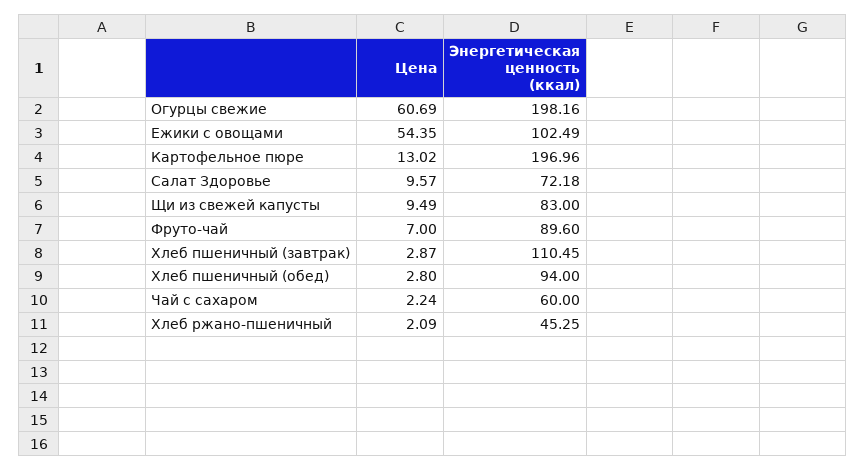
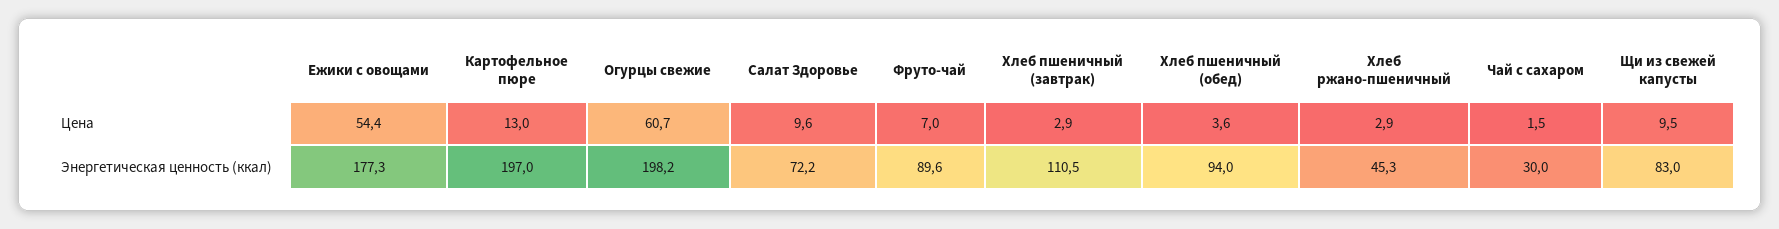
  {
    "Цена": {
      "Огурцы свежие": 60.69,
      "Ежики с овощами": 54.35,
      "Картофельное пюре": 13.02,
      "Салат Здоровье": 9.57,
      "Щи из свежей капусты": 9.49,
      "Фруто-чай": 7,
      "Хлеб пшеничный (завтрак)": 2.87,
-     "Хлеб пшеничный (обед)": 2.8,
+     "Хлеб пшеничный (обед)": 3.6,
-     "Чай с сахаром": 2.24,
+     "Чай с сахаром": 1.5,
-     "Хлеб ржано-пшеничный": 2.09
+     "Хлеб ржано-пшеничный": 2.9
    },
    "Энергетическая ценность (ккал)": {
      "Огурцы свежие": 198.16,
-     "Ежики с овощами": 102.49,
+     "Ежики с овощами": 177.3,
      "Картофельное пюре": 196.96,
      "Салат Здоровье": 72.18,
      "Щи из свежей капусты": 83,
      "Фруто-чай": 89.6,
      "Хлеб пшеничный (завтрак)": 110.45,
      "Хлеб пшеничный (обед)": 94,
-     "Чай с сахаром": 60,
+     "Чай с сахаром": 30,
      "Хлеб ржано-пшеничный": 45.25
    }
  }

